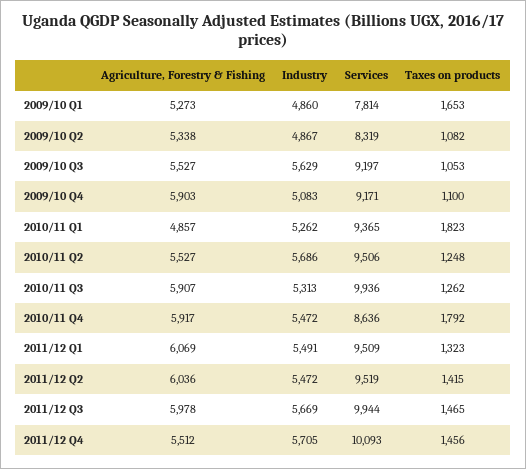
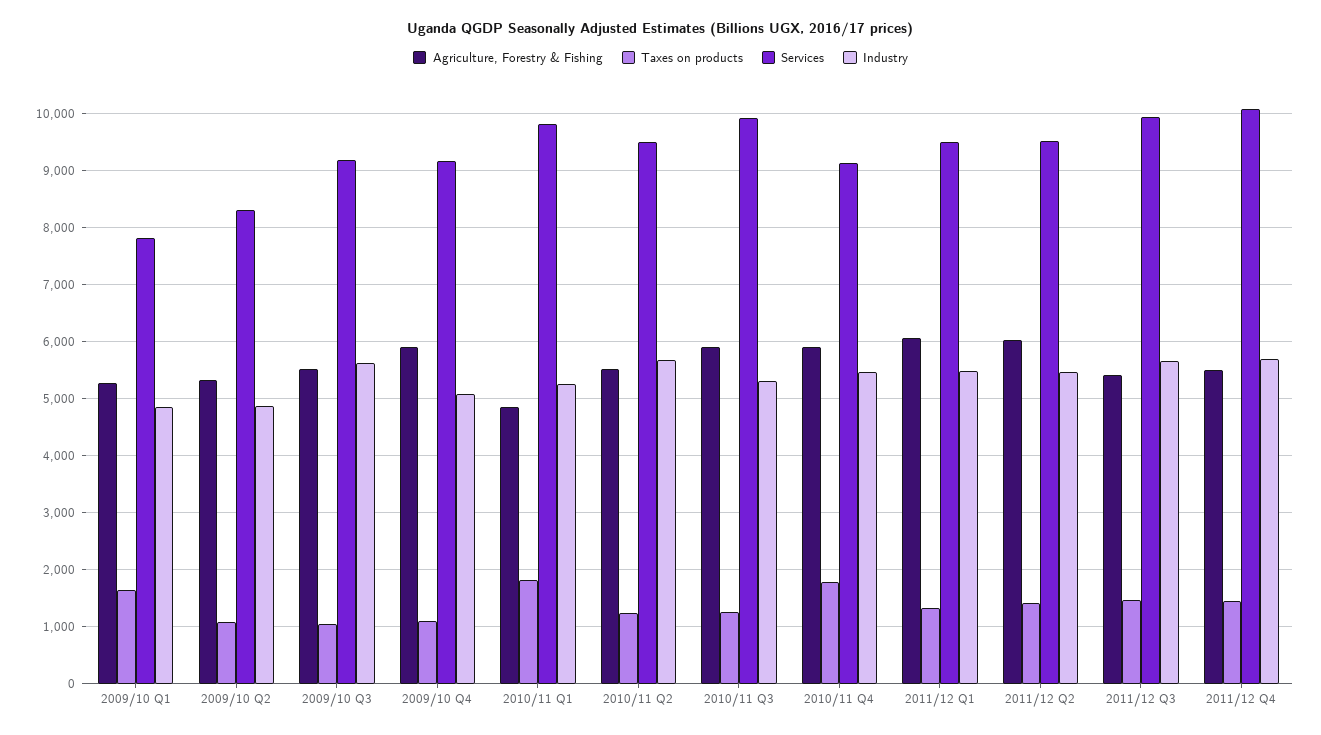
  {
    "Agriculture, Forestry & Fishing": {
      "2009/10 Q1": 5273,
      "2009/10 Q2": 5338,
      "2009/10 Q3": 5527,
      "2009/10 Q4": 5903,
      "2010/11 Q1": 4857,
      "2010/11 Q2": 5527,
      "2010/11 Q3": 5907,
      "2010/11 Q4": 5917,
      "2011/12 Q1": 6069,
      "2011/12 Q2": 6036,
-     "2011/12 Q3": 5978,
+     "2011/12 Q3": 5400,
      "2011/12 Q4": 5512
    },
    "Industry": {
      "2009/10 Q1": 4860,
      "2009/10 Q2": 4867,
      "2009/10 Q3": 5629,
      "2009/10 Q4": 5083,
      "2010/11 Q1": 5262,
      "2010/11 Q2": 5686,
      "2010/11 Q3": 5313,
      "2010/11 Q4": 5472,
      "2011/12 Q1": 5491,
      "2011/12 Q2": 5472,
      "2011/12 Q3": 5669,
      "2011/12 Q4": 5705
    },
    "Services": {
      "2009/10 Q1": 7814,
      "2009/10 Q2": 8319,
      "2009/10 Q3": 9197,
      "2009/10 Q4": 9171,
-     "2010/11 Q1": 9365,
+     "2010/11 Q1": 9800,
      "2010/11 Q2": 9506,
      "2010/11 Q3": 9936,
-     "2010/11 Q4": 8636,
+     "2010/11 Q4": 9200,
      "2011/12 Q1": 9509,
      "2011/12 Q2": 9519,
      "2011/12 Q3": 9944,
      "2011/12 Q4": 10093
    },
    "Taxes on products": {
      "2009/10 Q1": 1653,
      "2009/10 Q2": 1082,
      "2009/10 Q3": 1053,
      "2009/10 Q4": 1100,
      "2010/11 Q1": 1823,
      "2010/11 Q2": 1248,
      "2010/11 Q3": 1262,
      "2010/11 Q4": 1792,
      "2011/12 Q1": 1323,
      "2011/12 Q2": 1415,
      "2011/12 Q3": 1465,
      "2011/12 Q4": 1456
    }
  }

